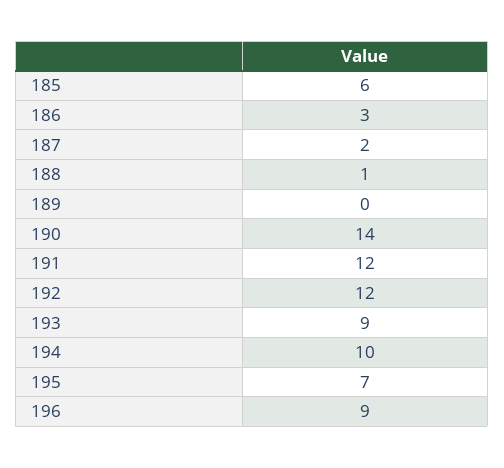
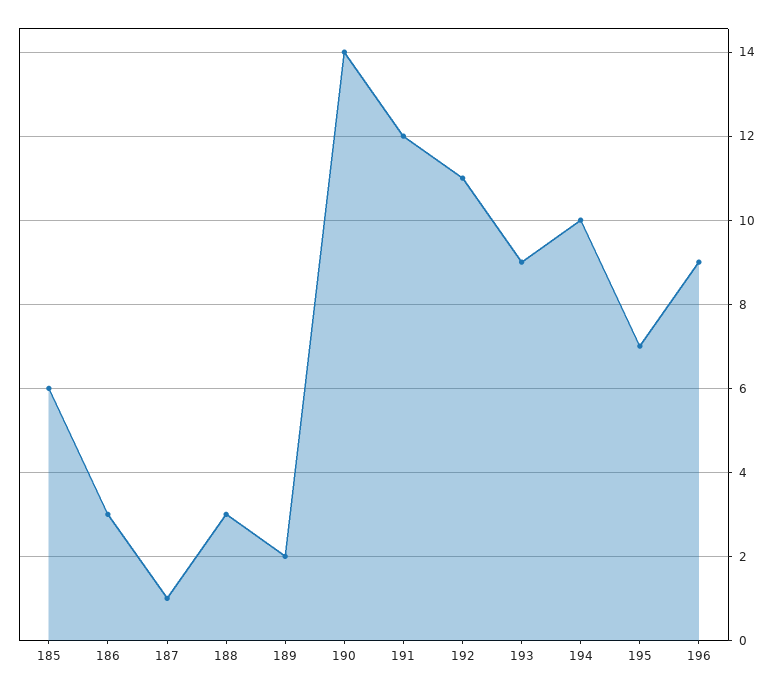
  {
    "185": 6,
    "186": 3,
-   "187": 2,
+   "187": 1,
-   "188": 1,
+   "188": 3,
-   "189": 0,
+   "189": 2,
    "190": 14,
    "191": 12,
-   "192": 12,
+   "192": 11,
    "193": 9,
    "194": 10,
    "195": 7,
    "196": 9
  }

